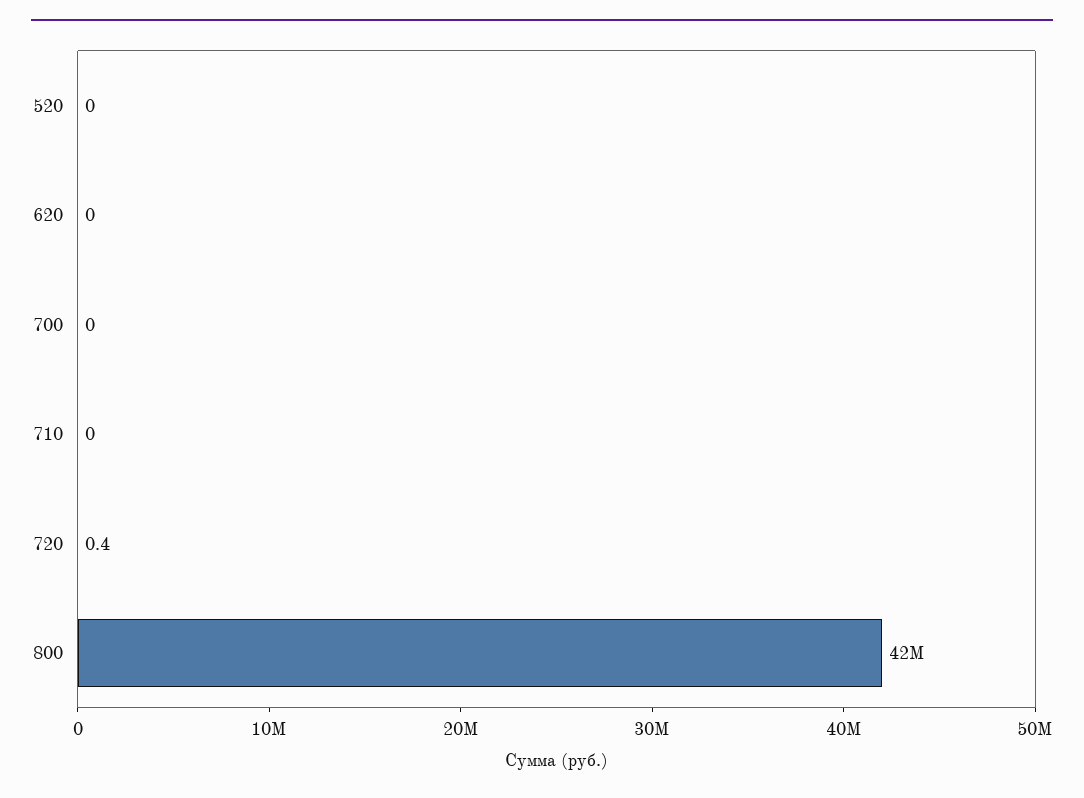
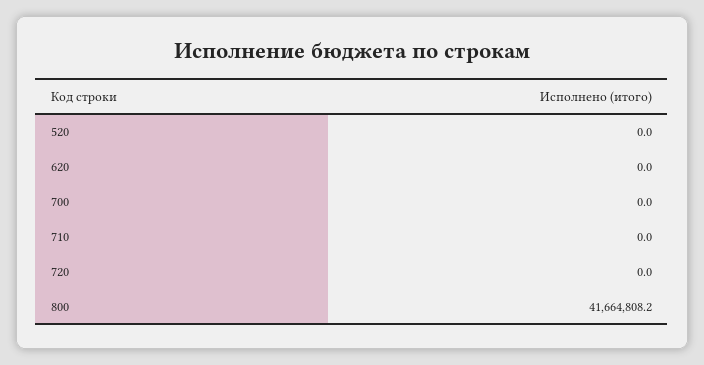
  {
    "520": 0,
    "620": 0,
    "700": 0,
    "710": 0,
-   "720": 0.4,
+   "720": 0,
-   "800": 42000000
+   "800": 41664808.2
  }

